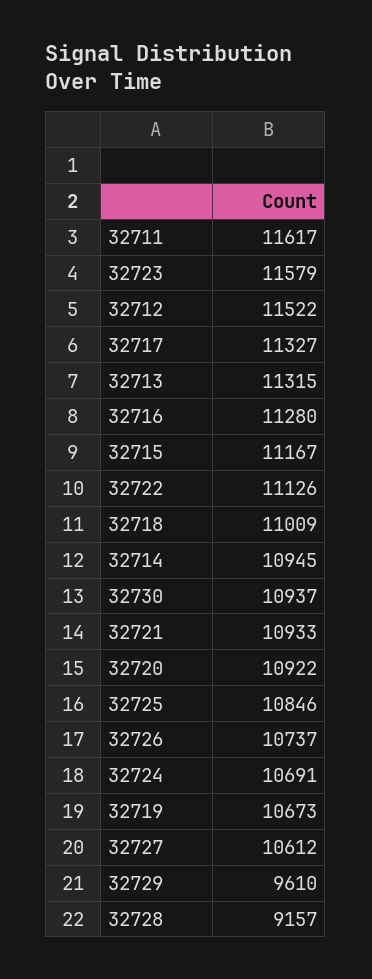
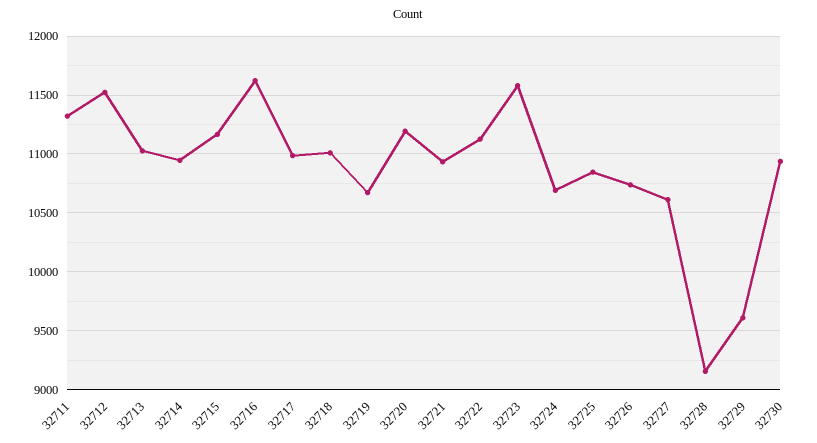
  {
-   "32711": 11617,
+   "32711": 11300,
    "32723": 11579,
    "32712": 11522,
-   "32717": 11327,
+   "32717": 11000,
-   "32713": 11315,
+   "32713": 11000,
-   "32716": 11280,
+   "32716": 11600,
    "32715": 11167,
    "32722": 11126,
    "32718": 11009,
    "32714": 10945,
    "32730": 10937,
    "32721": 10933,
-   "32720": 10922,
+   "32720": 11200,
    "32725": 10846,
    "32726": 10737,
    "32724": 10691,
    "32719": 10673,
    "32727": 10612,
    "32729": 9610,
    "32728": 9157
  }

